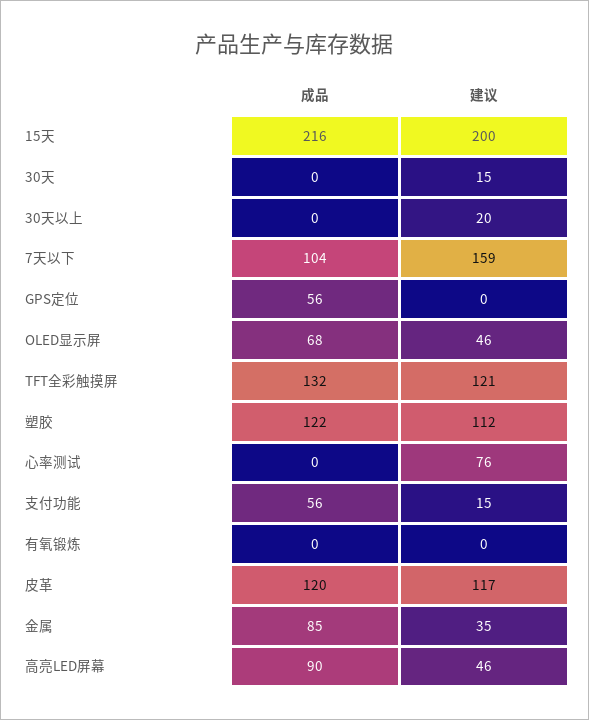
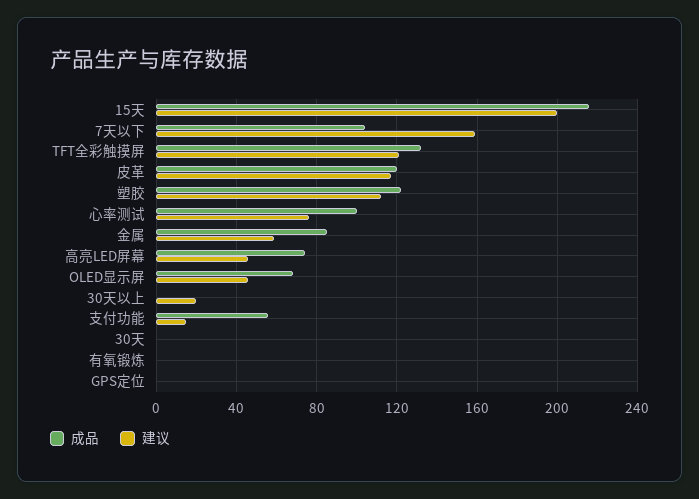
  {
    "成品": {
      "15天": 216,
      "30天": 0,
      "30天以上": 0,
      "7天以下": 104,
-     "GPS定位": 56,
+     "GPS定位": 0,
      "OLED显示屏": 68,
      "TFT全彩触摸屏": 132,
      "塑胶": 122,
-     "心率测试": 0,
+     "心率测试": 100,
      "支付功能": 56,
      "有氧锻炼": 0,
      "皮革": 120,
      "金属": 85,
-     "高亮LED屏幕": 90
+     "高亮LED屏幕": 75
    },
    "建议": {
      "15天": 200,
-     "30天": 15,
+     "30天": 0,
      "30天以上": 20,
      "7天以下": 159,
      "GPS定位": 0,
      "OLED显示屏": 46,
      "TFT全彩触摸屏": 121,
      "塑胶": 112,
      "心率测试": 76,
      "支付功能": 15,
      "有氧锻炼": 0,
      "皮革": 117,
-     "金属": 35,
+     "金属": 60,
      "高亮LED屏幕": 46
    }
  }

